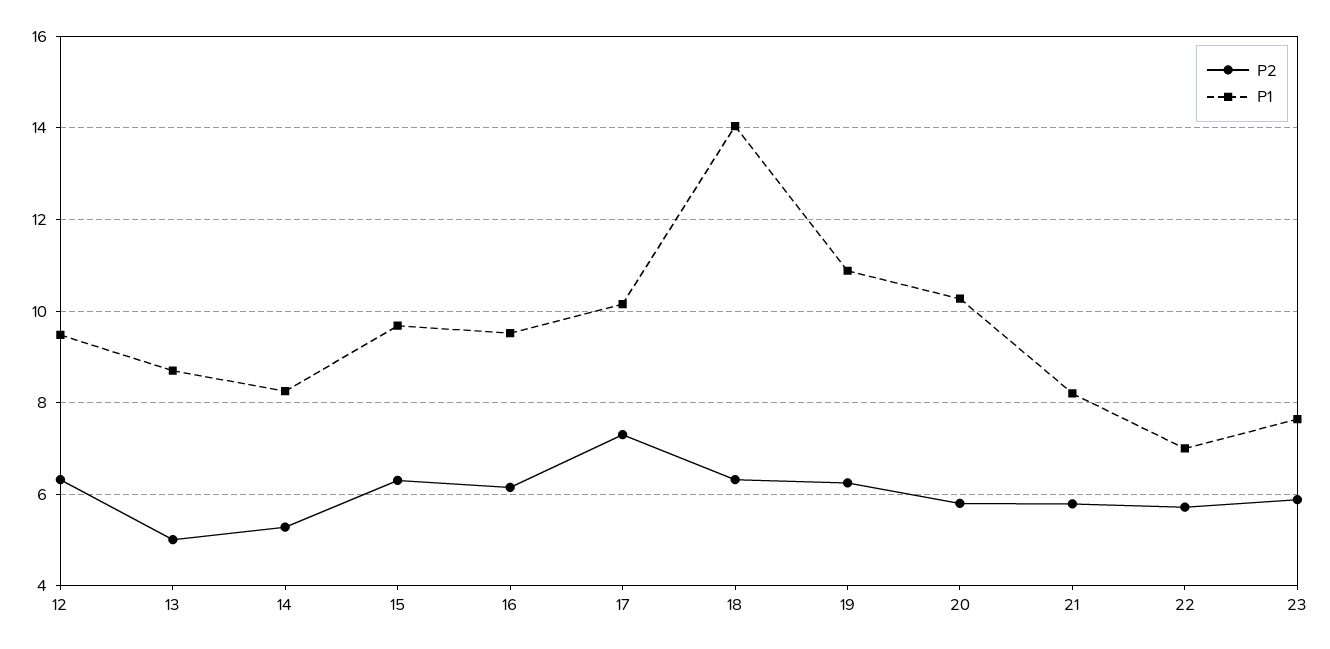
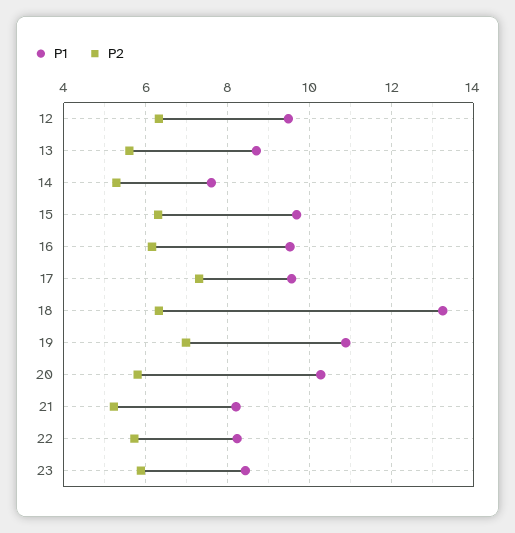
  {
    "P2": {
      "12": 6.4,
-     "13": 5,
+     "13": 5.6,
      "14": 5.2,
      "15": 6.4,
      "16": 6.2,
      "17": 7.4,
      "18": 6.4,
-     "19": 6.2,
+     "19": 7,
      "20": 5.8,
-     "21": 5.8,
+     "21": 5.2,
      "22": 5.8,
      "23": 5.8
    },
    "P1": {
      "12": 9.4,
      "13": 8.8,
-     "14": 8.2,
+     "14": 7.6,
      "15": 9.6,
      "16": 9.6,
-     "17": 10.2,
+     "17": 9.6,
-     "18": 14,
+     "18": 13.2,
      "19": 10.8,
      "20": 10.2,
      "21": 8.2,
-     "22": 7,
+     "22": 8.2,
-     "23": 7.6
+     "23": 8.4
    }
  }

